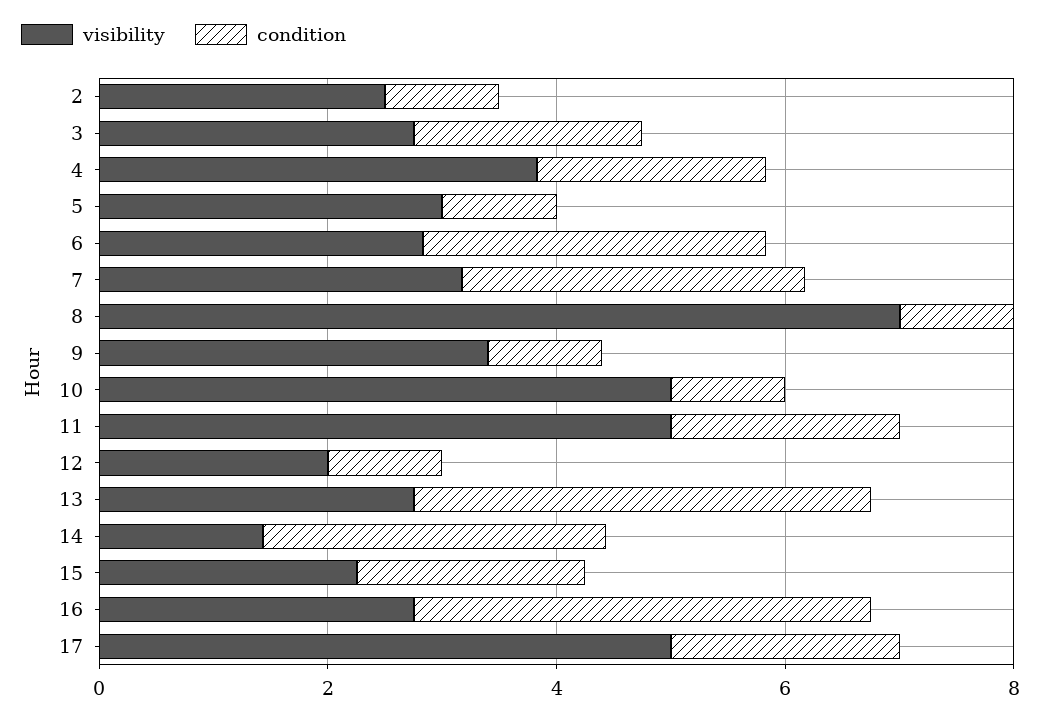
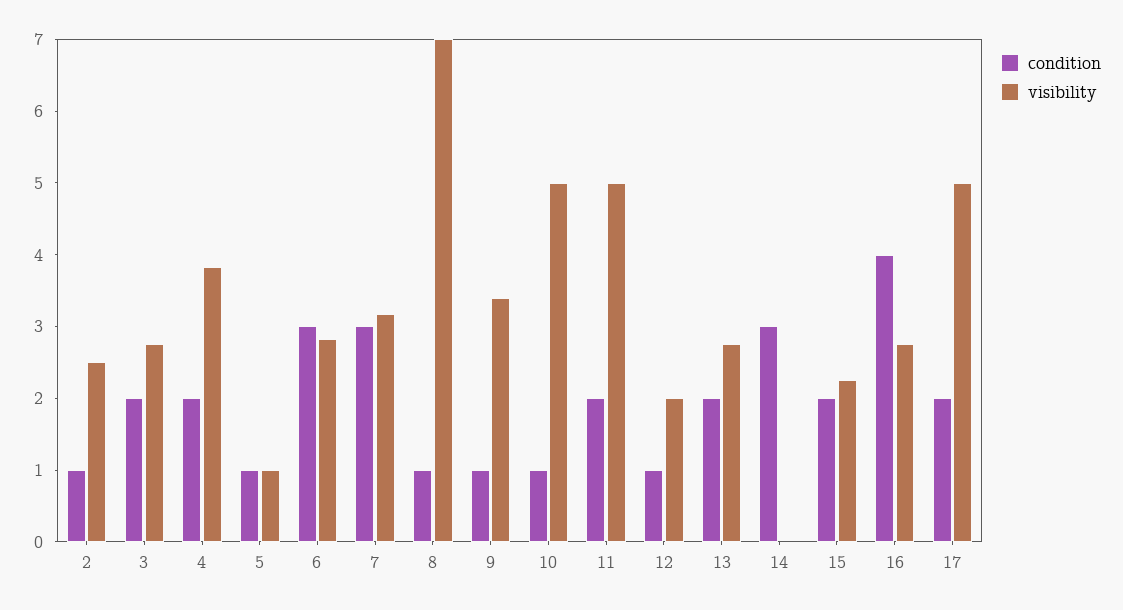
  {
    "visibility": {
      "2": 2.6,
      "3": 2.8,
      "4": 3.8,
-     "5": 3,
+     "5": 1,
      "6": 2.8,
      "7": 3.2,
      "8": 7,
      "9": 3.4,
      "10": 5,
      "11": 5,
      "12": 2,
      "13": 2.8,
-     "14": 1.5,
+     "14": 0,
      "15": 2.2,
      "16": 2.8,
      "17": 5
    },
    "condition": {
      "2": 1,
      "3": 2,
      "4": 2,
      "5": 1,
      "6": 3,
      "7": 3,
      "8": 1,
      "9": 1,
      "10": 1,
      "11": 2,
      "12": 1,
-     "13": 4,
+     "13": 2,
      "14": 3,
      "15": 2,
      "16": 4,
      "17": 2
    }
  }

